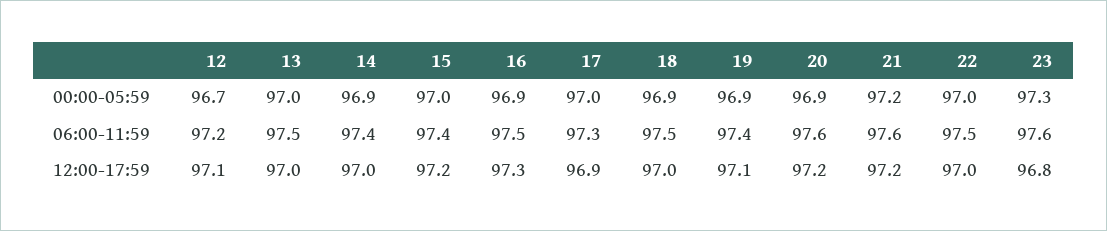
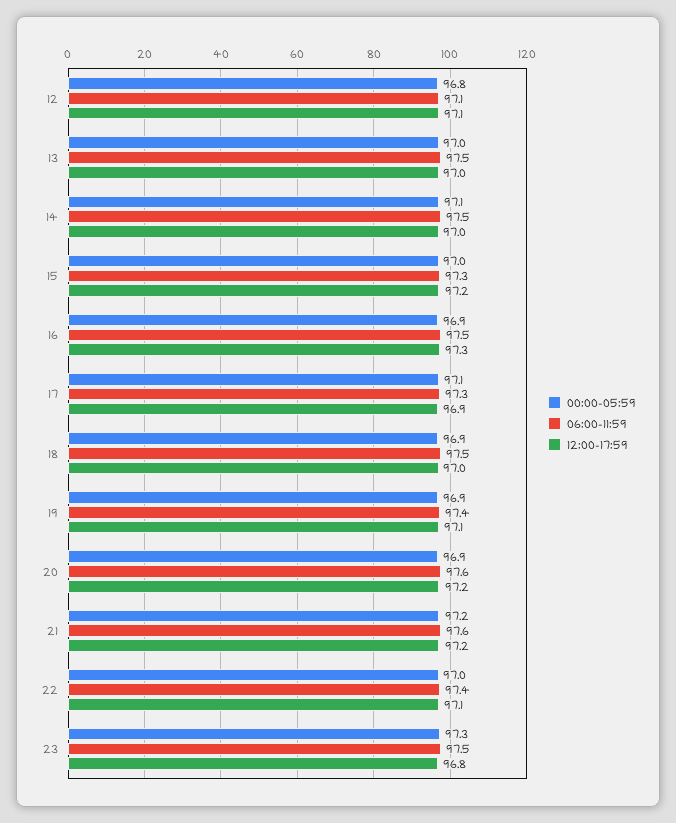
  {
    "00:00-05:59": {
-     "12": 96.7,
+     "12": 96.8,
      "13": 97,
-     "14": 96.9,
+     "14": 97.1,
      "15": 97,
      "16": 96.9,
-     "17": 97,
+     "17": 97.1,
      "18": 96.9,
      "19": 96.9,
      "20": 96.9,
      "21": 97.2,
      "22": 97,
      "23": 97.3
    },
    "06:00-11:59": {
-     "12": 97.2,
+     "12": 97.1,
      "13": 97.5,
-     "14": 97.4,
+     "14": 97.5,
-     "15": 97.4,
+     "15": 97.3,
      "16": 97.5,
      "17": 97.3,
      "18": 97.5,
      "19": 97.4,
      "20": 97.6,
      "21": 97.6,
-     "22": 97.5,
+     "22": 97.4,
-     "23": 97.6
+     "23": 97.5
    },
    "12:00-17:59": {
      "12": 97.1,
      "13": 97,
      "14": 97,
      "15": 97.2,
      "16": 97.3,
      "17": 96.9,
      "18": 97,
      "19": 97.1,
      "20": 97.2,
      "21": 97.2,
-     "22": 97,
+     "22": 97.1,
      "23": 96.8
    }
  }

